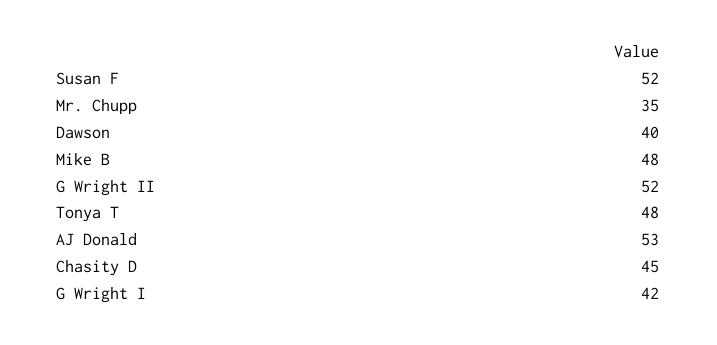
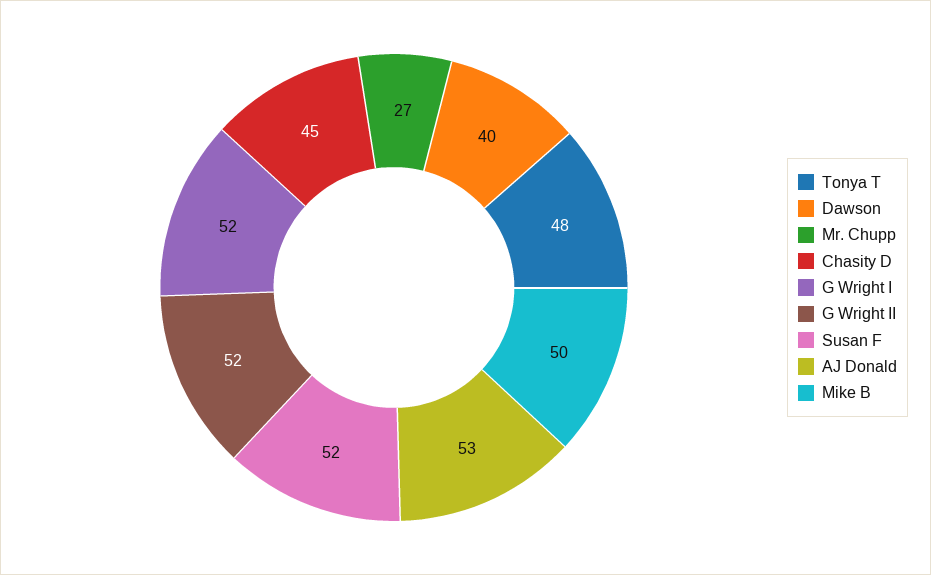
  {
    "Susan F": 52,
-   "Mr. Chupp": 35,
+   "Mr. Chupp": 27,
    "Dawson": 40,
-   "Mike B": 48,
+   "Mike B": 50,
    "G Wright II": 52,
    "Tonya T": 48,
    "AJ Donald": 53,
    "Chasity D": 45,
-   "G Wright I": 42
+   "G Wright I": 52
  }

